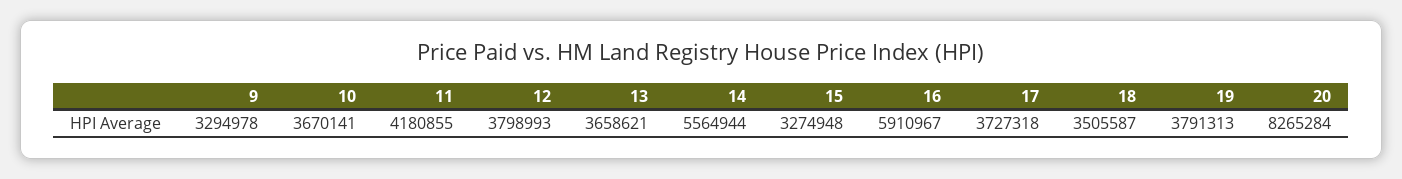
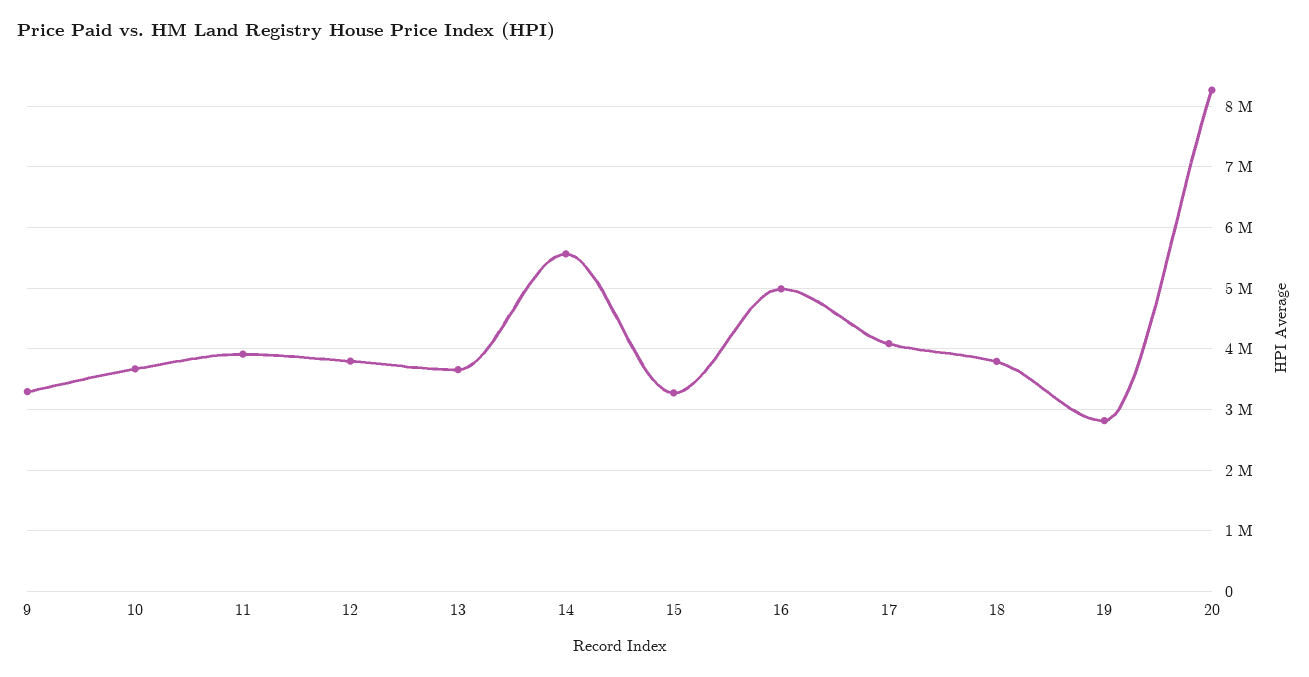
  {
    "9": 3294978,
    "10": 3670141,
-   "11": 4180855,
+   "11": 3900000,
    "12": 3798993,
    "13": 3658621,
    "14": 5564944,
    "15": 3274948,
-   "16": 5910967,
+   "16": 5000000,
-   "17": 3727318,
+   "17": 4100000,
-   "18": 3505587,
+   "18": 3800000,
-   "19": 3791313,
+   "19": 2800000,
    "20": 8265284
  }

